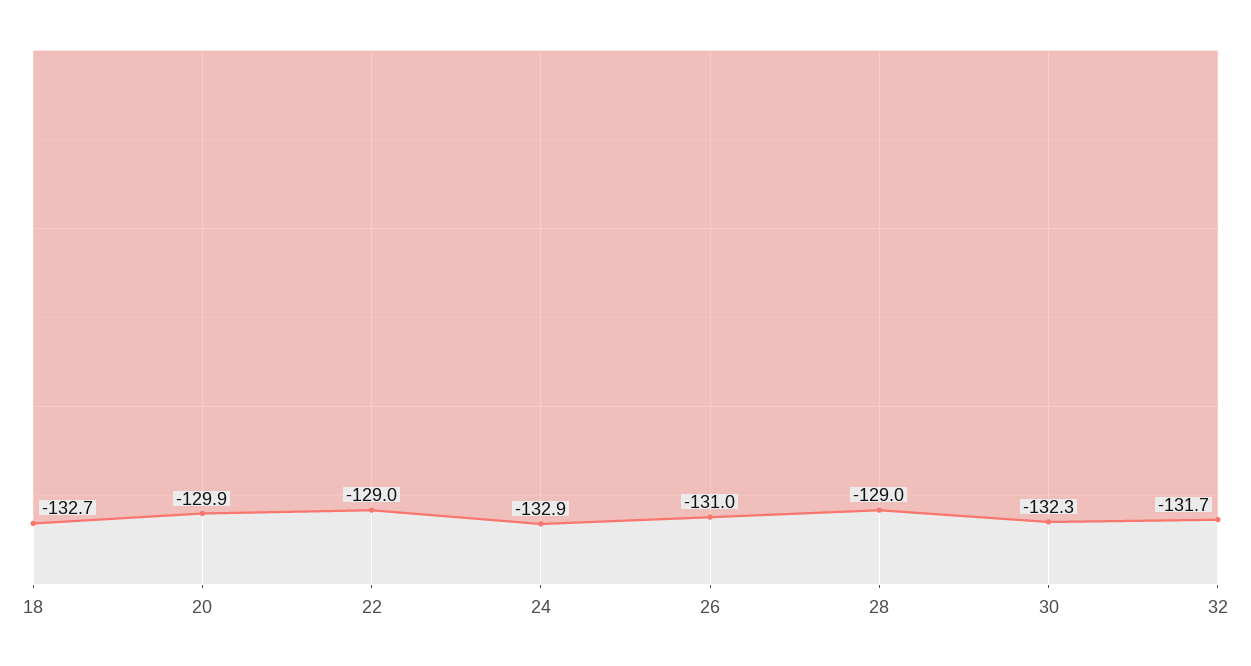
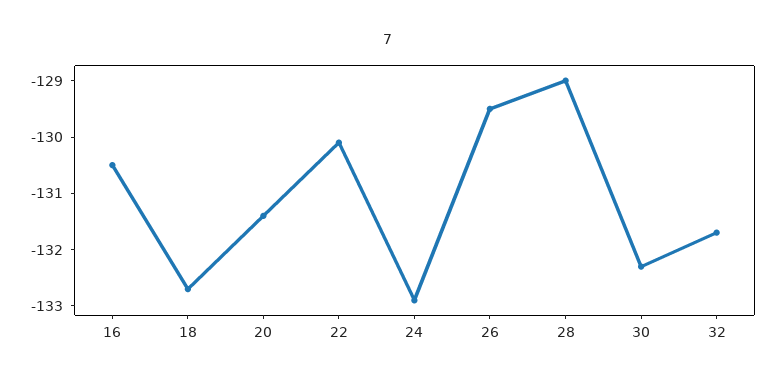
  {
    "18": -132.7,
-   "20": -129.9,
+   "20": -131.5,
-   "22": -129,
+   "22": -130,
    "24": -132.9,
-   "26": -131,
+   "26": -129.5,
    "28": -129,
    "30": -132.3,
-   "32": -131.7
+   "32": -131.7,
+   "16": -130.5
  }

